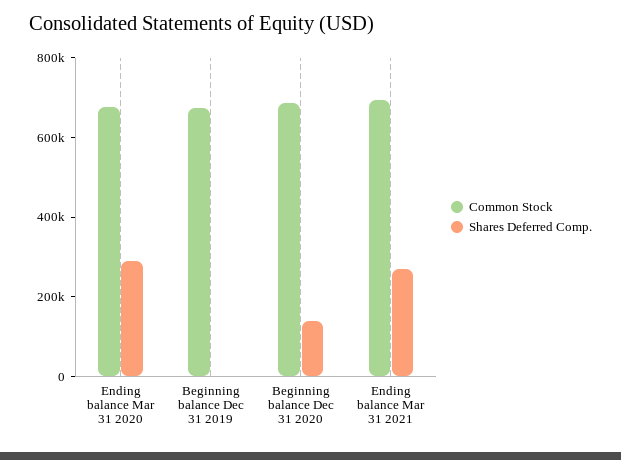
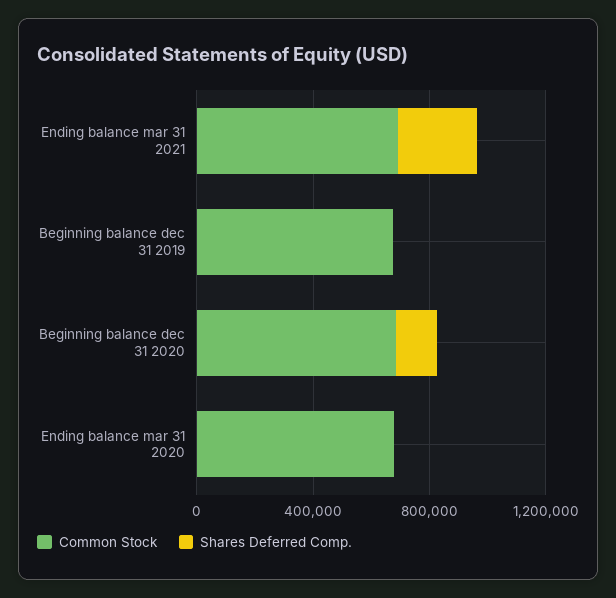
  {
    "Common Stock": {
      "Ending balance Mar 31 2020": 700000,
      "Beginning balance Dec 31 2019": 650000,
      "Beginning balance Dec 31 2020": 700000,
      "Ending balance Mar 31 2021": 700000
    },
    "Shares Deferred Comp.": {
-     "Ending balance Mar 31 2020": 300000,
+     "Ending balance Mar 31 2020": 0,
      "Beginning balance Dec 31 2019": 0,
      "Beginning balance Dec 31 2020": 150000,
      "Ending balance Mar 31 2021": 250000
    }
  }

